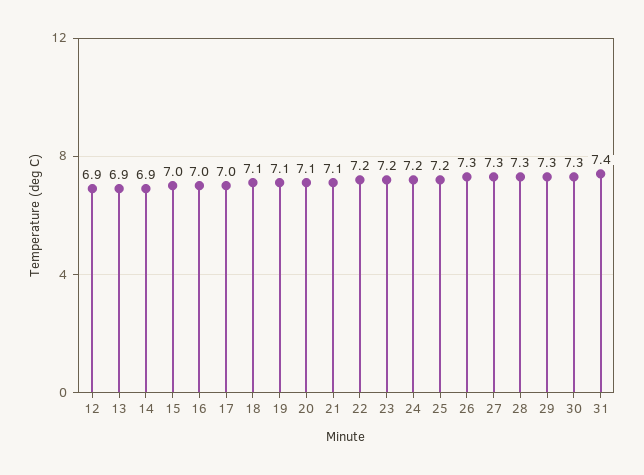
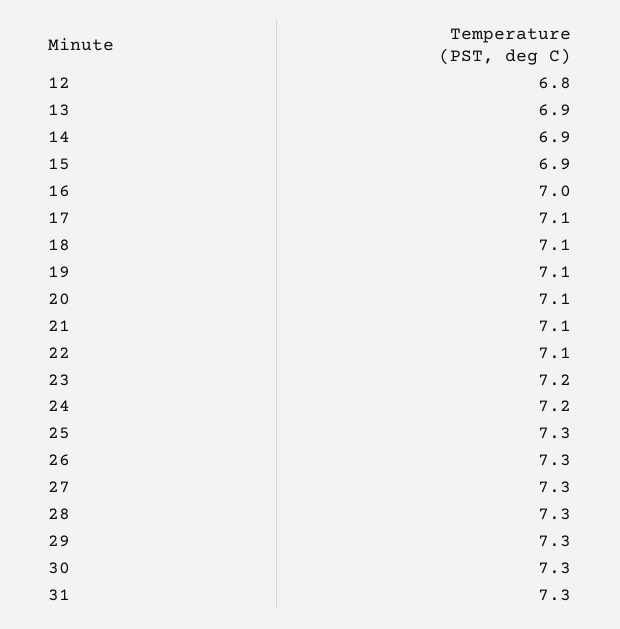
  {
-   "12": 6.9,
+   "12": 6.8,
    "13": 6.9,
    "14": 6.9,
-   "15": 7,
+   "15": 6.9,
    "16": 7,
-   "17": 7,
+   "17": 7.1,
    "18": 7.1,
    "19": 7.1,
    "20": 7.1,
    "21": 7.1,
-   "22": 7.2,
+   "22": 7.1,
    "23": 7.2,
    "24": 7.2,
-   "25": 7.2,
+   "25": 7.3,
    "26": 7.3,
    "27": 7.3,
    "28": 7.3,
    "29": 7.3,
    "30": 7.3,
-   "31": 7.4
+   "31": 7.3
  }

